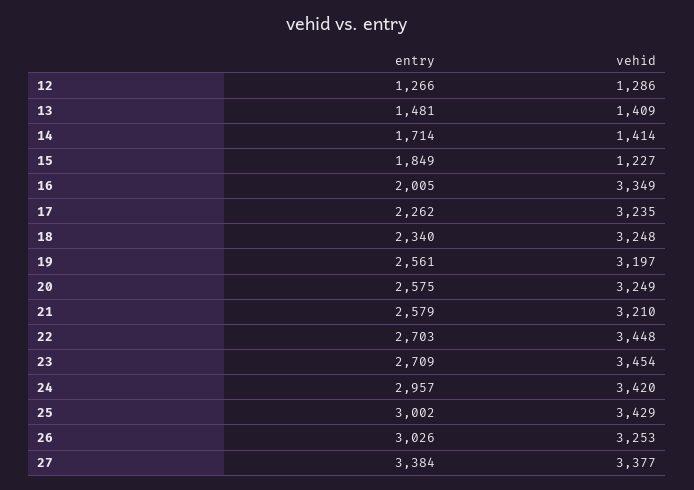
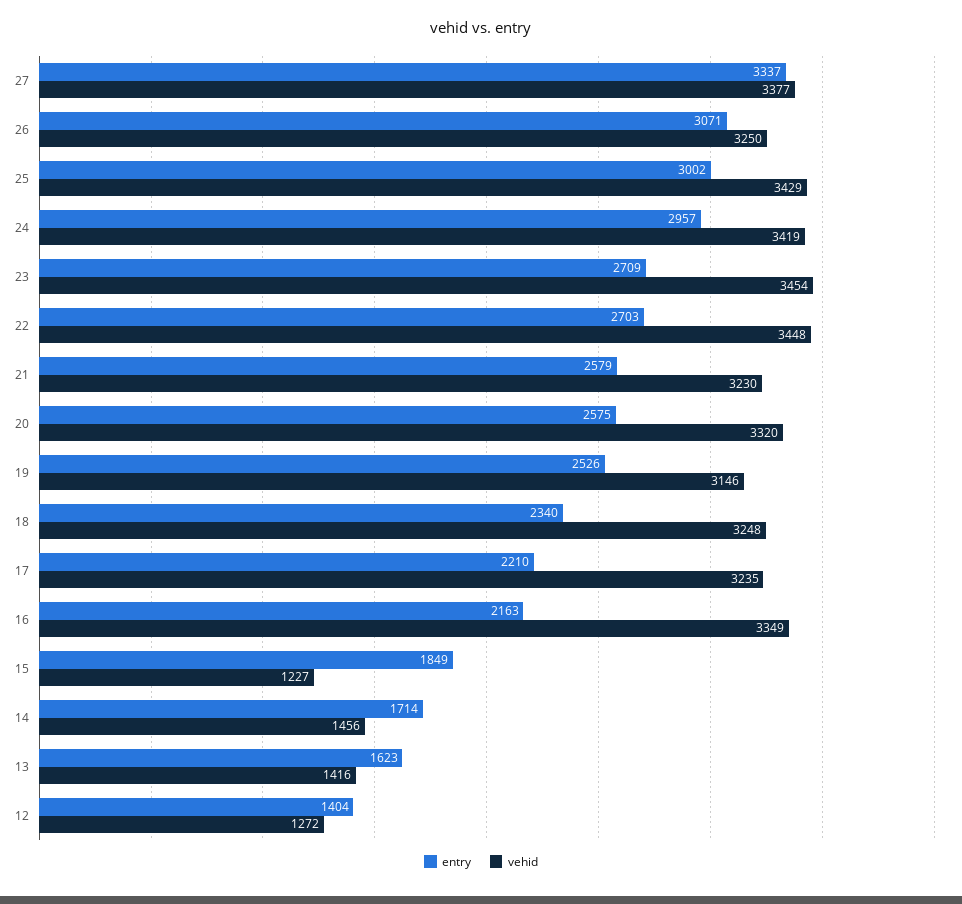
  {
    "entry": {
-     "12": 1266,
+     "12": 1404,
-     "13": 1481,
+     "13": 1623,
      "14": 1714,
      "15": 1849,
-     "16": 2005,
+     "16": 2163,
-     "17": 2262,
+     "17": 2210,
      "18": 2340,
-     "19": 2561,
+     "19": 2526,
      "20": 2575,
      "21": 2579,
      "22": 2703,
      "23": 2709,
      "24": 2957,
      "25": 3002,
-     "26": 3026,
+     "26": 3071,
-     "27": 3384
+     "27": 3337
    },
    "vehid": {
-     "12": 1286,
+     "12": 1272,
-     "13": 1409,
+     "13": 1416,
-     "14": 1414,
+     "14": 1456,
      "15": 1227,
      "16": 3349,
      "17": 3235,
      "18": 3248,
-     "19": 3197,
+     "19": 3146,
-     "20": 3249,
+     "20": 3320,
-     "21": 3210,
+     "21": 3230,
      "22": 3448,
      "23": 3454,
-     "24": 3420,
+     "24": 3419,
      "25": 3429,
-     "26": 3253,
+     "26": 3250,
      "27": 3377
    }
  }

